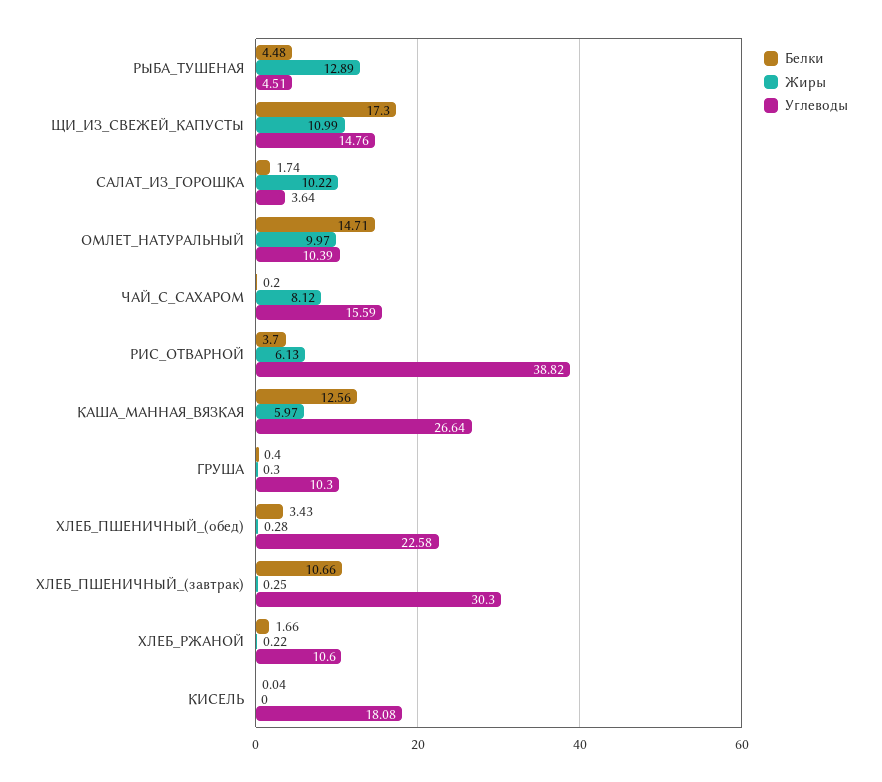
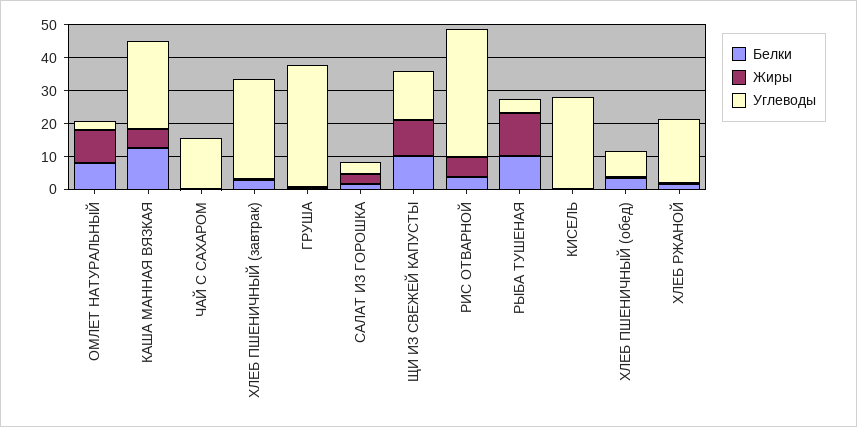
  {
    "Белки": {
-     "РЫБА_ТУШЕНАЯ": 4.48,
+     "РЫБА_ТУШЕНАЯ": 10,
-     "ЩИ_ИЗ_СВЕЖЕЙ_КАПУСТЫ": 17.3,
+     "ЩИ_ИЗ_СВЕЖЕЙ_КАПУСТЫ": 10,
      "САЛАТ_ИЗ_ГОРОШКА": 1.74,
-     "ОМЛЕТ_НАТУРАЛЬНЫЙ": 14.71,
+     "ОМЛЕТ_НАТУРАЛЬНЫЙ": 7.5,
      "ЧАЙ_С_САХАРОМ": 0.2,
      "РИС_ОТВАРНОЙ": 3.7,
      "КАША_МАННАЯ_ВЯЗКАЯ": 12.56,
      "ГРУША": 0.4,
      "ХЛЕБ_ПШЕНИЧНЫЙ_(обед)": 3.43,
-     "ХЛЕБ_ПШЕНИЧНЫЙ_(завтрак)": 10.66,
+     "ХЛЕБ_ПШЕНИЧНЫЙ_(завтрак)": 2.5,
      "ХЛЕБ_РЖАНОЙ": 1.66,
      "КИСЕЛЬ": 0.04
    },
    "Жиры": {
      "РЫБА_ТУШЕНАЯ": 12.89,
      "ЩИ_ИЗ_СВЕЖЕЙ_КАПУСТЫ": 10.99,
-     "САЛАТ_ИЗ_ГОРОШКА": 10.22,
+     "САЛАТ_ИЗ_ГОРОШКА": 2.5,
      "ОМЛЕТ_НАТУРАЛЬНЫЙ": 9.97,
-     "ЧАЙ_С_САХАРОМ": 8.12,
+     "ЧАЙ_С_САХАРОМ": 0,
      "РИС_ОТВАРНОЙ": 6.13,
      "КАША_МАННАЯ_ВЯЗКАЯ": 5.97,
      "ГРУША": 0.3,
      "ХЛЕБ_ПШЕНИЧНЫЙ_(обед)": 0.28,
      "ХЛЕБ_ПШЕНИЧНЫЙ_(завтрак)": 0.25,
      "ХЛЕБ_РЖАНОЙ": 0.22,
      "КИСЕЛЬ": 0
    },
    "Углеводы": {
      "РЫБА_ТУШЕНАЯ": 4.51,
      "ЩИ_ИЗ_СВЕЖЕЙ_КАПУСТЫ": 14.76,
      "САЛАТ_ИЗ_ГОРОШКА": 3.64,
-     "ОМЛЕТ_НАТУРАЛЬНЫЙ": 10.39,
+     "ОМЛЕТ_НАТУРАЛЬНЫЙ": 2.5,
      "ЧАЙ_С_САХАРОМ": 15.59,
      "РИС_ОТВАРНОЙ": 38.82,
      "КАША_МАННАЯ_ВЯЗКАЯ": 26.64,
-     "ГРУША": 10.3,
+     "ГРУША": 37.5,
-     "ХЛЕБ_ПШЕНИЧНЫЙ_(обед)": 22.58,
+     "ХЛЕБ_ПШЕНИЧНЫЙ_(обед)": 7.5,
      "ХЛЕБ_ПШЕНИЧНЫЙ_(завтрак)": 30.3,
-     "ХЛЕБ_РЖАНОЙ": 10.6,
+     "ХЛЕБ_РЖАНОЙ": 20,
-     "КИСЕЛЬ": 18.08
+     "КИСЕЛЬ": 27.5
    }
  }

